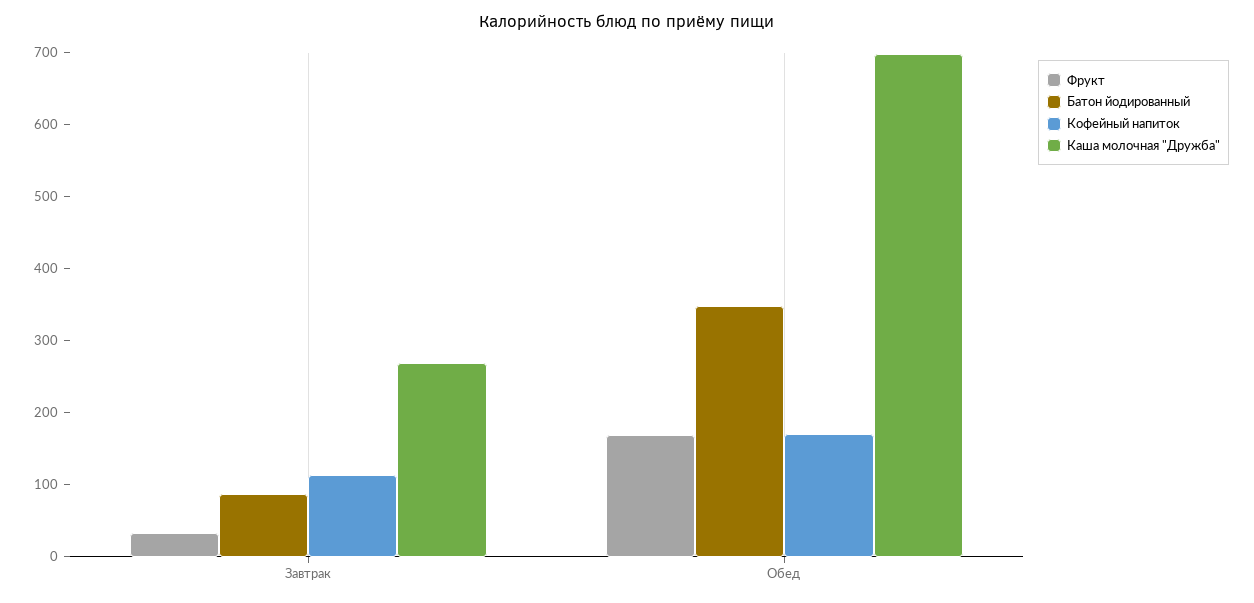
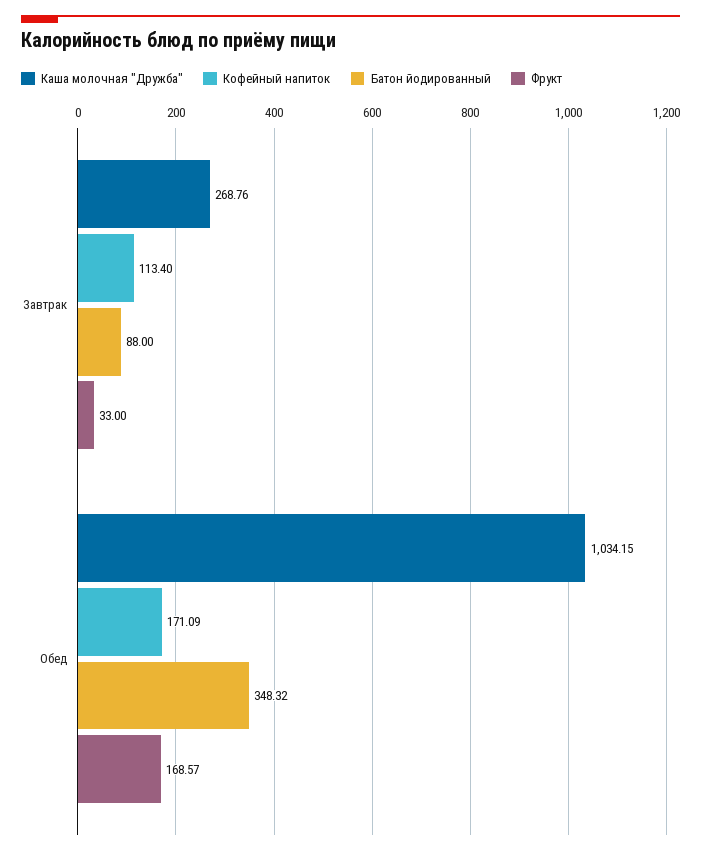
  {
    "Фрукт": {
      "Завтрак": 33,
      "Обед": 168.57
    },
    "Батон йодированный": {
      "Завтрак": 88,
      "Обед": 348.32
    },
    "Кофейный напиток": {
      "Завтрак": 113.4,
      "Обед": 171.09
    },
    "Каша молочная \"Дружба\"": {
      "Завтрак": 268.76,
-     "Обед": 700
+     "Обед": 1034.15
    }
  }

